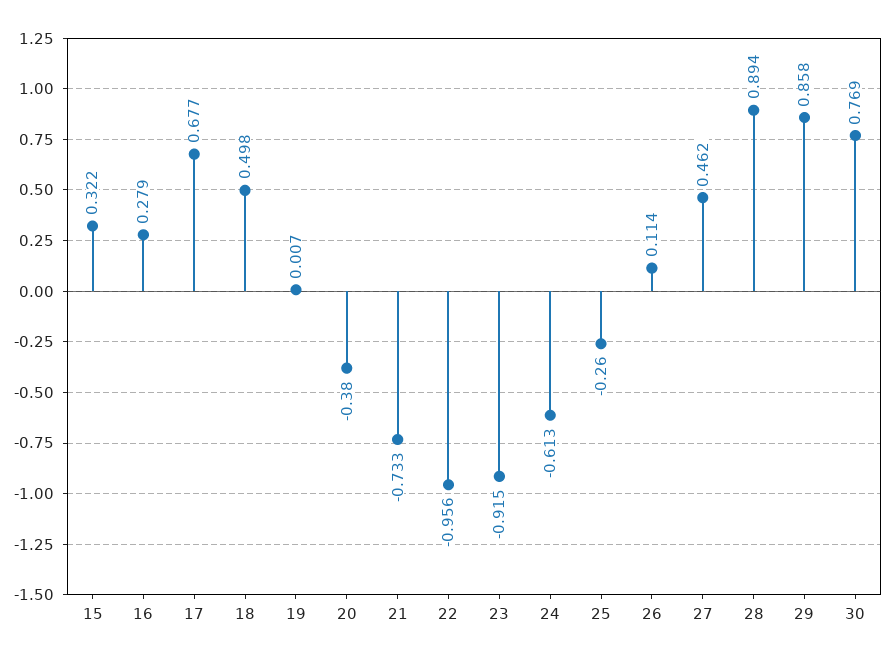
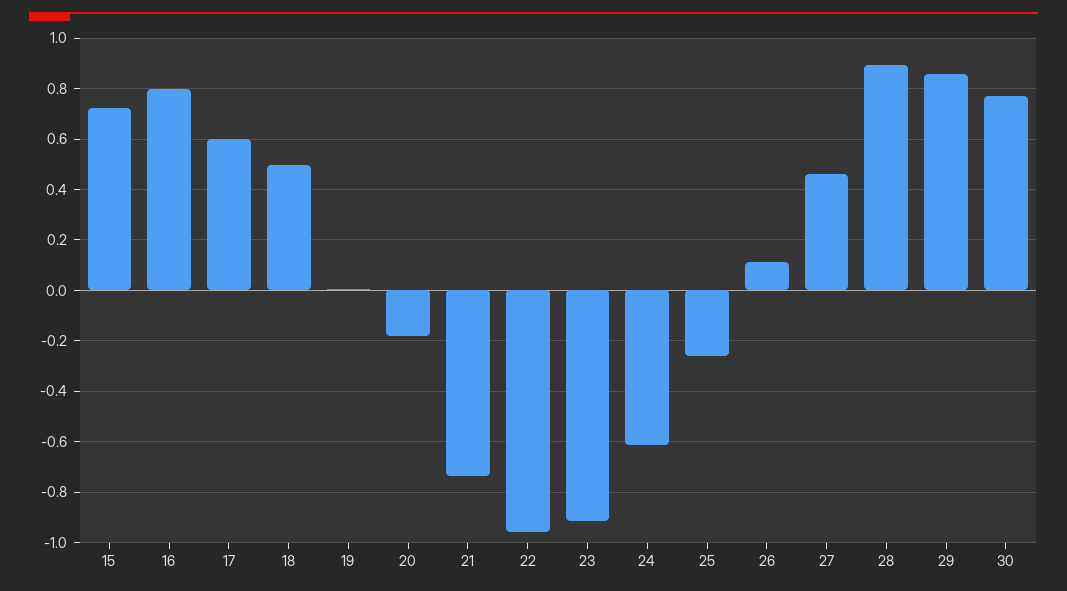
  {
-   "15": 0.322,
+   "15": 0.725,
-   "16": 0.279,
+   "16": 0.8,
-   "17": 0.677,
+   "17": 0.6,
    "18": 0.498,
    "19": 0.007,
-   "20": -0.38,
+   "20": -0.175,
    "21": -0.733,
    "22": -0.956,
    "23": -0.915,
    "24": -0.613,
    "25": -0.26,
    "26": 0.114,
    "27": 0.462,
    "28": 0.894,
    "29": 0.858,
    "30": 0.769
  }

